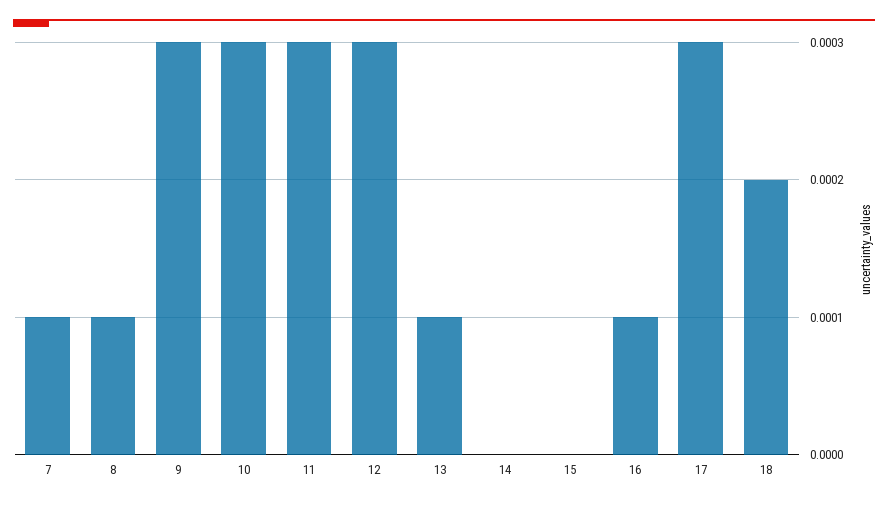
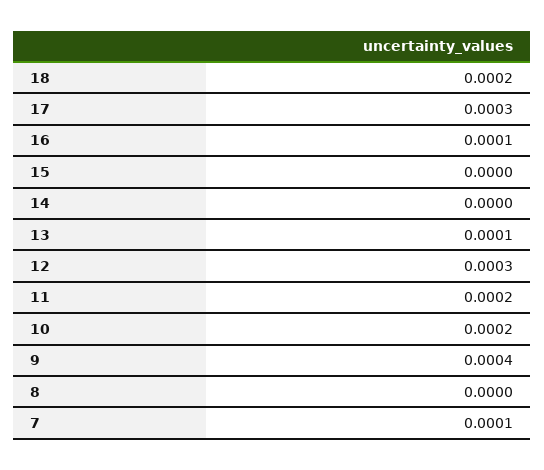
  {
    "7": 0.0001,
-   "8": 0.0001,
+   "8": 0,
-   "9": 0.0003,
+   "9": 0.0004,
-   "10": 0.0003,
+   "10": 0.0002,
-   "11": 0.0003,
+   "11": 0.0002,
    "12": 0.0003,
    "13": 0.0001,
    "14": 0,
    "15": 0,
    "16": 0.0001,
    "17": 0.0003,
    "18": 0.0002
  }

